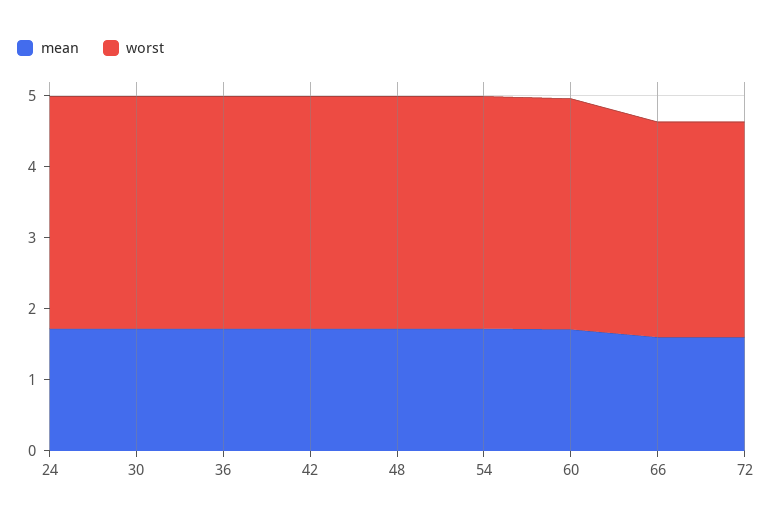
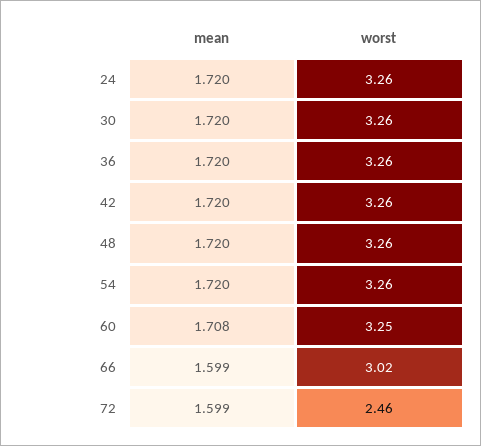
  {
    "mean": {
      "24": 1.72,
      "30": 1.72,
      "36": 1.72,
      "42": 1.72,
      "48": 1.72,
      "54": 1.72,
      "60": 1.708,
      "66": 1.599,
      "72": 1.599
    },
    "worst": {
      "24": 3.26,
      "30": 3.26,
      "36": 3.26,
      "42": 3.26,
      "48": 3.26,
      "54": 3.26,
      "60": 3.25,
      "66": 3.02,
-     "72": 3
+     "72": 2.46
    }
  }

